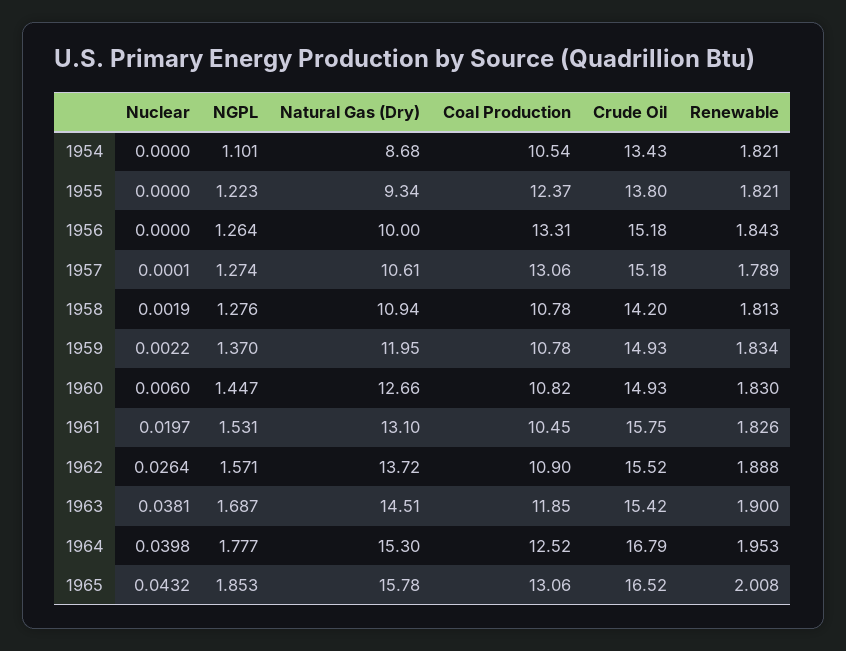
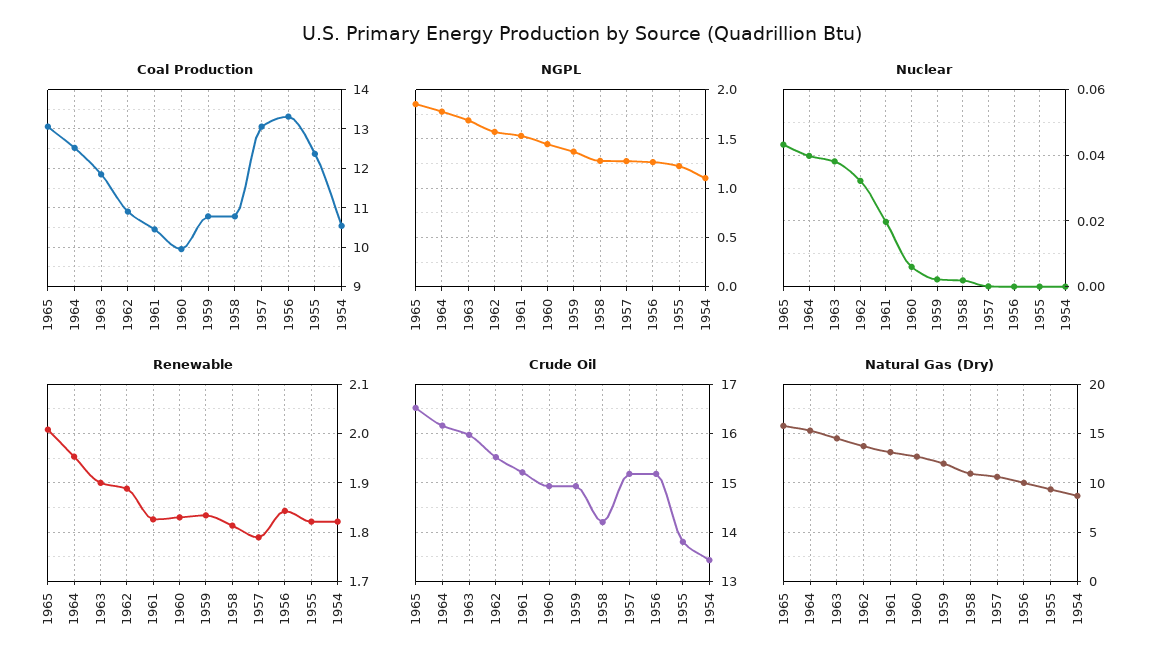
  {
    "Nuclear": {
      "1954": 0,
      "1955": 0,
      "1956": 0,
      "1957": 0.0001,
      "1958": 0.0019,
      "1959": 0.0022,
      "1960": 0.006,
      "1961": 0.0197,
-     "1962": 0.0264,
+     "1962": 0.032,
      "1963": 0.0381,
      "1964": 0.0398,
      "1965": 0.0432
    },
    "NGPL": {
      "1954": 1.101,
      "1955": 1.223,
      "1956": 1.264,
      "1957": 1.274,
      "1958": 1.276,
      "1959": 1.37,
      "1960": 1.447,
      "1961": 1.531,
      "1962": 1.571,
      "1963": 1.687,
      "1964": 1.777,
      "1965": 1.853
    },
    "Natural Gas (Dry)": {
      "1954": 8.68,
      "1955": 9.34,
      "1956": 10,
      "1957": 10.61,
      "1958": 10.94,
      "1959": 11.95,
      "1960": 12.66,
      "1961": 13.1,
      "1962": 13.72,
      "1963": 14.51,
      "1964": 15.3,
      "1965": 15.78
    },
    "Coal Production": {
      "1954": 10.54,
      "1955": 12.37,
      "1956": 13.31,
      "1957": 13.06,
      "1958": 10.78,
      "1959": 10.78,
-     "1960": 10.82,
+     "1960": 10,
      "1961": 10.45,
      "1962": 10.9,
      "1963": 11.85,
      "1964": 12.52,
      "1965": 13.06
    },
    "Crude Oil": {
      "1954": 13.43,
      "1955": 13.8,
      "1956": 15.18,
      "1957": 15.18,
      "1958": 14.2,
      "1959": 14.93,
      "1960": 14.93,
-     "1961": 15.75,
+     "1961": 15.2,
      "1962": 15.52,
-     "1963": 15.42,
+     "1963": 16,
-     "1964": 16.79,
+     "1964": 16.2,
      "1965": 16.52
    },
    "Renewable": {
      "1954": 1.821,
      "1955": 1.821,
      "1956": 1.843,
      "1957": 1.789,
      "1958": 1.813,
      "1959": 1.834,
      "1960": 1.83,
      "1961": 1.826,
      "1962": 1.888,
      "1963": 1.9,
      "1964": 1.953,
      "1965": 2.008
    }
  }

